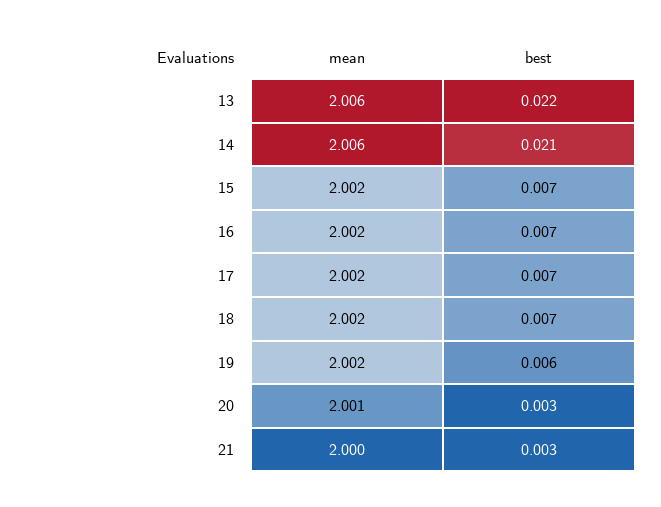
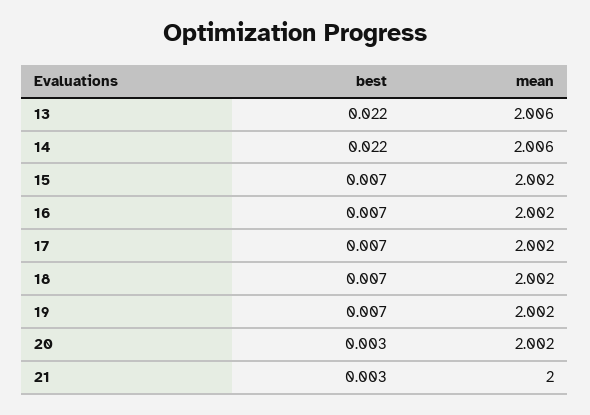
  {
    "mean": {
      "13": 2.006,
      "14": 2.006,
      "15": 2.002,
      "16": 2.002,
      "17": 2.002,
      "18": 2.002,
      "19": 2.002,
-     "20": 2.001,
+     "20": 2.002,
      "21": 2
    },
    "best": {
      "13": 0.022,
-     "14": 0.021,
+     "14": 0.022,
      "15": 0.007,
      "16": 0.007,
      "17": 0.007,
      "18": 0.007,
-     "19": 0.006,
+     "19": 0.007,
      "20": 0.003,
      "21": 0.003
    }
  }

